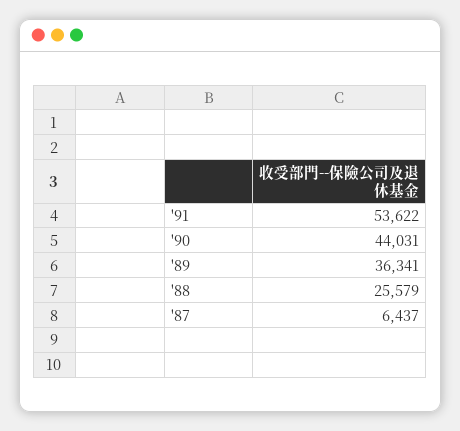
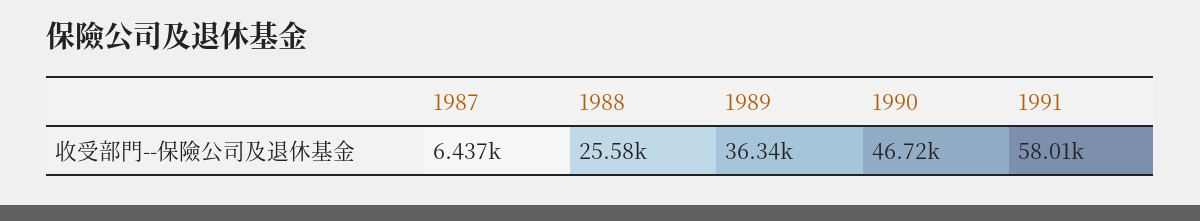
  {
-   "'91": 53622,
+   "'91": 58010,
-   "'90": 44031,
+   "'90": 46720,
    "'89": 36341,
    "'88": 25579,
    "'87": 6437
  }

